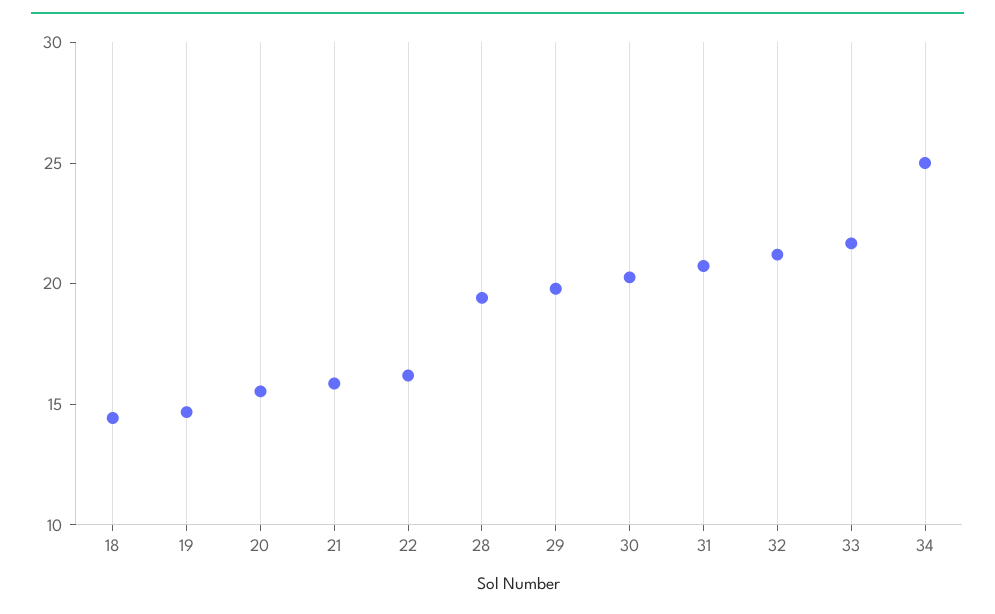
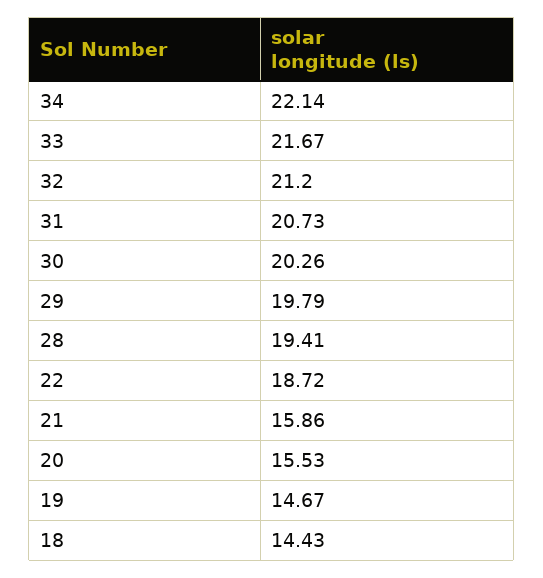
  {
    "18": 14.43,
    "19": 14.67,
    "20": 15.53,
    "21": 15.86,
-   "22": 16,
+   "22": 18.72,
    "28": 19.41,
    "29": 19.79,
    "30": 20.26,
    "31": 20.73,
    "32": 21.2,
    "33": 21.67,
-   "34": 25
+   "34": 22.14
  }

